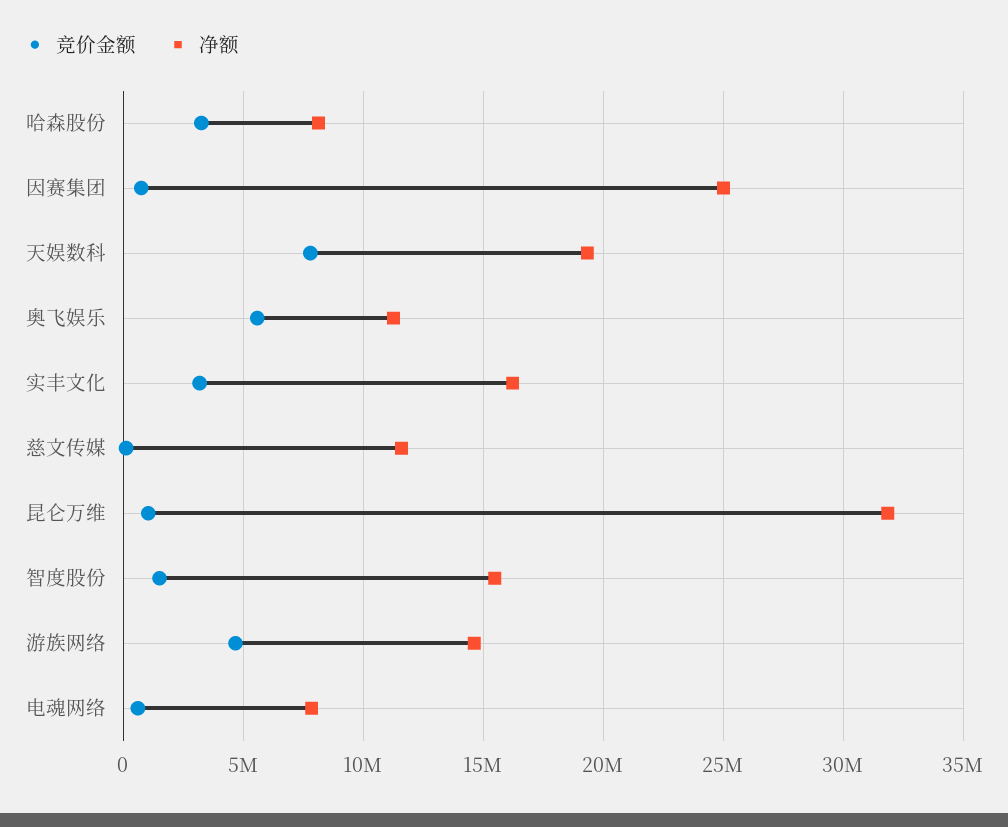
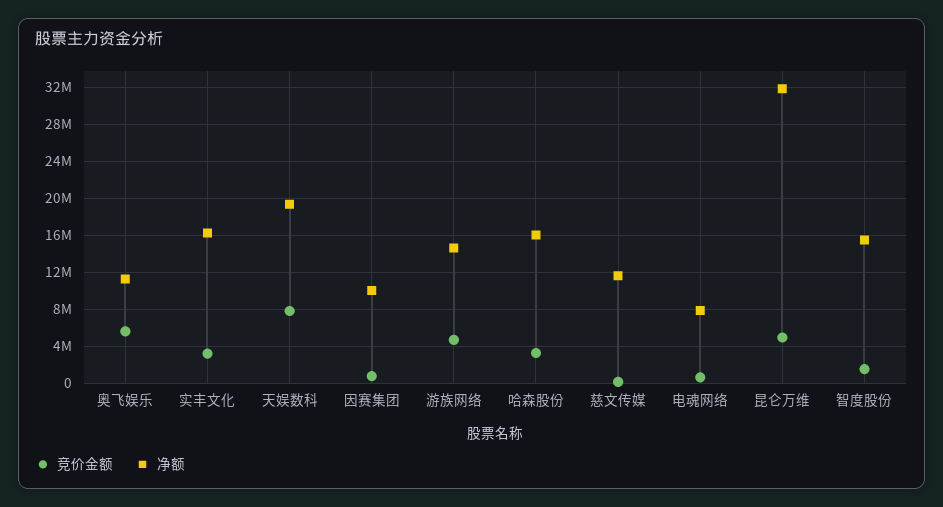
  {
    "竞价金额": {
      "哈森股份": 3500000,
      "因赛集团": 1000000,
      "天娱数科": 8000000,
      "奥飞娱乐": 5500000,
      "实丰文化": 3000000,
      "慈文传媒": 0,
-     "昆仑万维": 1000000,
+     "昆仑万维": 5000000,
      "智度股份": 1500000,
      "游族网络": 4500000,
      "电魂网络": 500000
    },
    "净额": {
-     "哈森股份": 8000000,
+     "哈森股份": 16000000,
-     "因赛集团": 25000000,
+     "因赛集团": 10000000,
      "天娱数科": 19500000,
      "奥飞娱乐": 11500000,
      "实丰文化": 16000000,
      "慈文传媒": 11500000,
      "昆仑万维": 32000000,
      "智度股份": 15500000,
      "游族网络": 14500000,
      "电魂网络": 8000000
    }
  }

